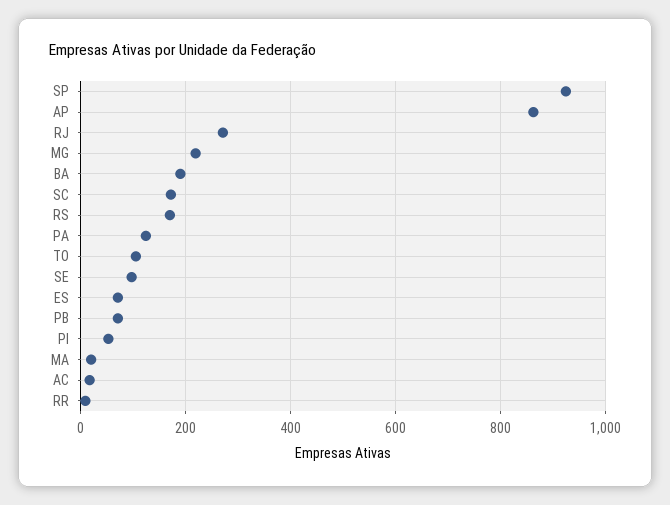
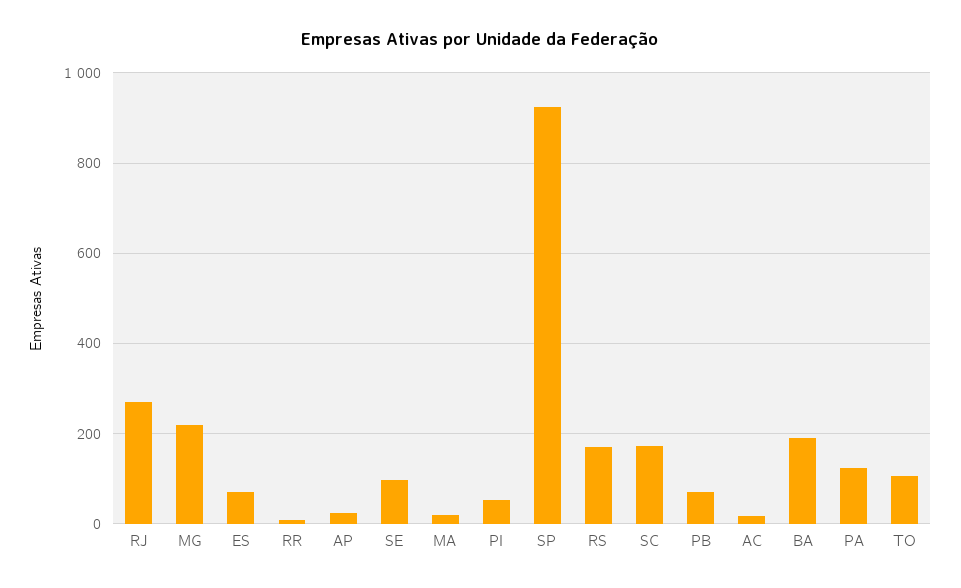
  {
    "SP": 920,
-   "AP": 860,
+   "AP": 20,
    "RJ": 280,
    "MG": 220,
    "BA": 200,
    "SC": 180,
    "RS": 180,
    "PA": 120,
    "TO": 100,
    "SE": 100,
    "ES": 80,
    "PB": 80,
    "PI": 60,
    "MA": 20,
    "AC": 20,
    "RR": 0
  }

